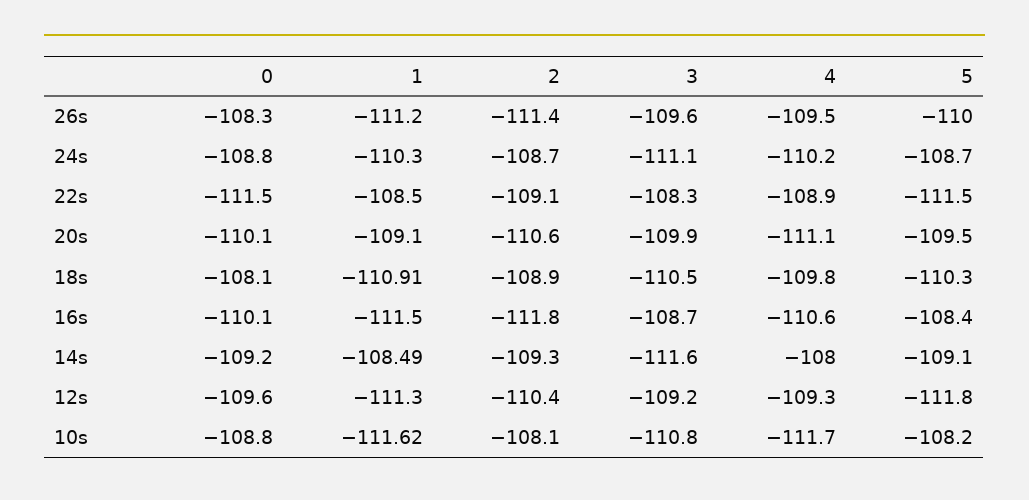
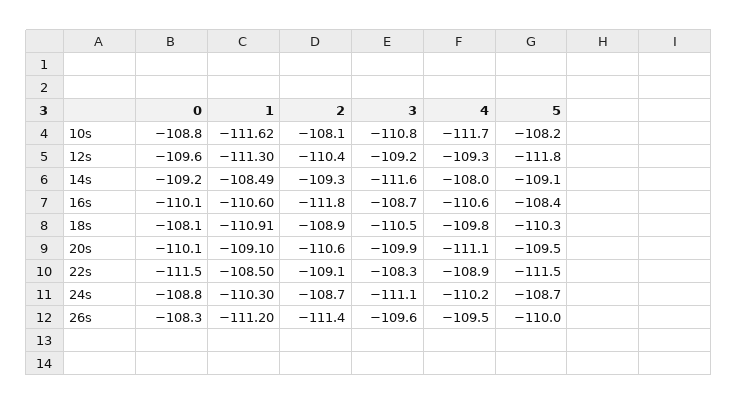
  {
    "0": {
      "26s": -108.3,
      "24s": -108.8,
      "22s": -111.5,
      "20s": -110.1,
      "18s": -108.1,
      "16s": -110.1,
      "14s": -109.2,
      "12s": -109.6,
      "10s": -108.8
    },
    "1": {
      "26s": -111.2,
      "24s": -110.3,
      "22s": -108.5,
      "20s": -109.1,
      "18s": -110.91,
-     "16s": -111.5,
+     "16s": -110.6,
      "14s": -108.49,
      "12s": -111.3,
      "10s": -111.62
    },
    "2": {
      "26s": -111.4,
      "24s": -108.7,
      "22s": -109.1,
      "20s": -110.6,
      "18s": -108.9,
      "16s": -111.8,
      "14s": -109.3,
      "12s": -110.4,
      "10s": -108.1
    },
    "3": {
      "26s": -109.6,
      "24s": -111.1,
      "22s": -108.3,
      "20s": -109.9,
      "18s": -110.5,
      "16s": -108.7,
      "14s": -111.6,
      "12s": -109.2,
      "10s": -110.8
    },
    "4": {
      "26s": -109.5,
      "24s": -110.2,
      "22s": -108.9,
      "20s": -111.1,
      "18s": -109.8,
      "16s": -110.6,
      "14s": -108,
      "12s": -109.3,
      "10s": -111.7
    },
    "5": {
      "26s": -110,
      "24s": -108.7,
      "22s": -111.5,
      "20s": -109.5,
      "18s": -110.3,
      "16s": -108.4,
      "14s": -109.1,
      "12s": -111.8,
      "10s": -108.2
    }
  }

